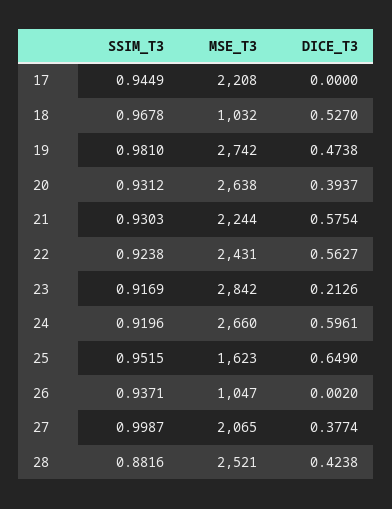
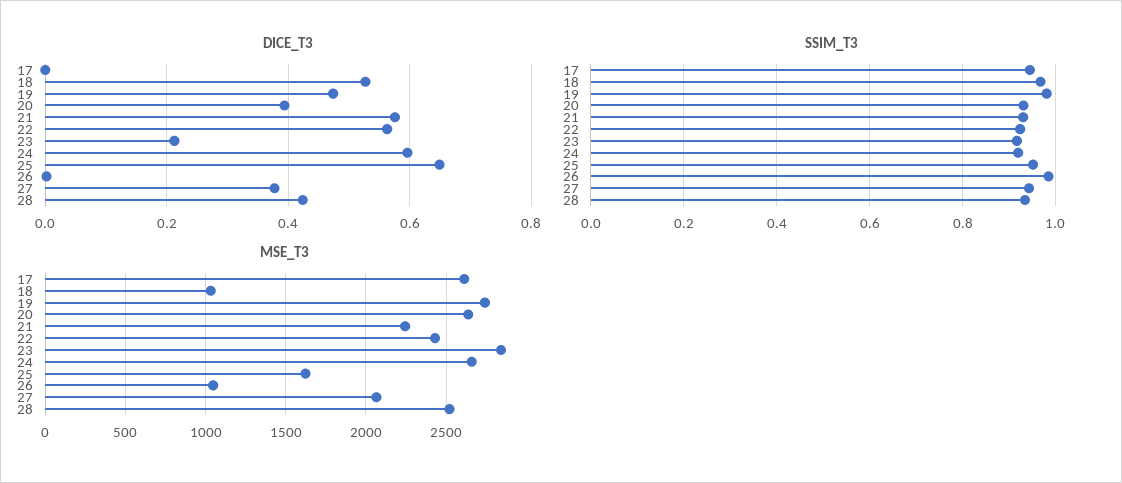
  {
    "SSIM_T3": {
      "17": 0.9449,
      "18": 0.9678,
      "19": 0.981,
      "20": 0.9312,
      "21": 0.9303,
      "22": 0.9238,
      "23": 0.9169,
      "24": 0.9196,
      "25": 0.9515,
-     "26": 0.9371,
+     "26": 0.98,
-     "27": 0.9987,
+     "27": 0.94,
-     "28": 0.8816
+     "28": 0.94
    },
    "MSE_T3": {
-     "17": 2208,
+     "17": 2600,
      "18": 1032,
      "19": 2742,
      "20": 2638,
      "21": 2244,
      "22": 2431,
      "23": 2842,
      "24": 2660,
      "25": 1623,
      "26": 1047,
      "27": 2065,
      "28": 2521
    },
    "DICE_T3": {
      "17": 0,
      "18": 0.527,
      "19": 0.4738,
      "20": 0.3937,
      "21": 0.5754,
      "22": 0.5627,
      "23": 0.2126,
      "24": 0.5961,
      "25": 0.649,
      "26": 0.002,
      "27": 0.3774,
      "28": 0.4238
    }
  }

